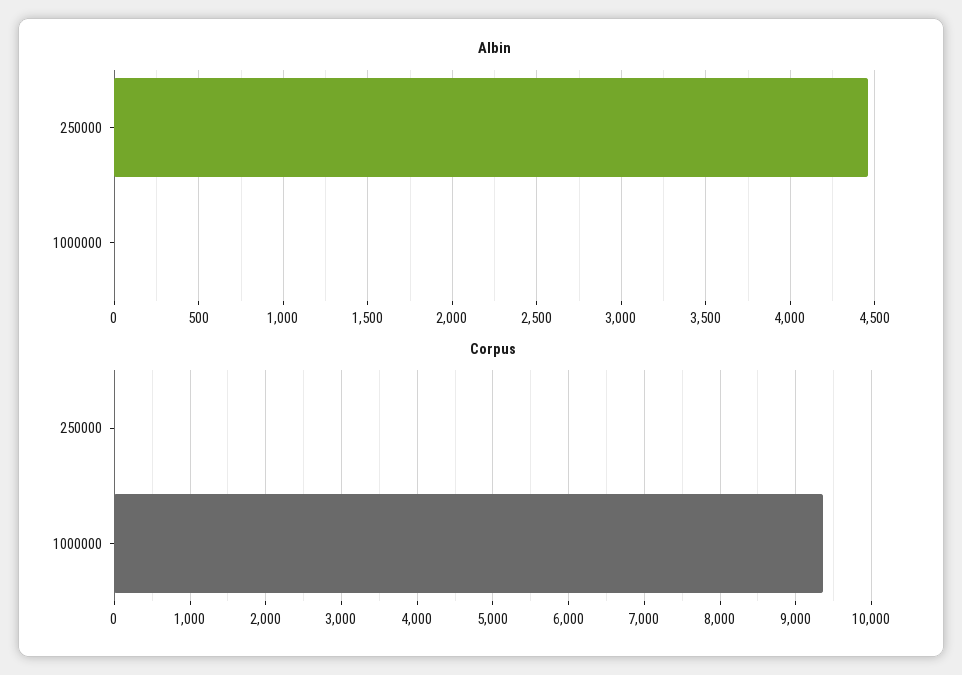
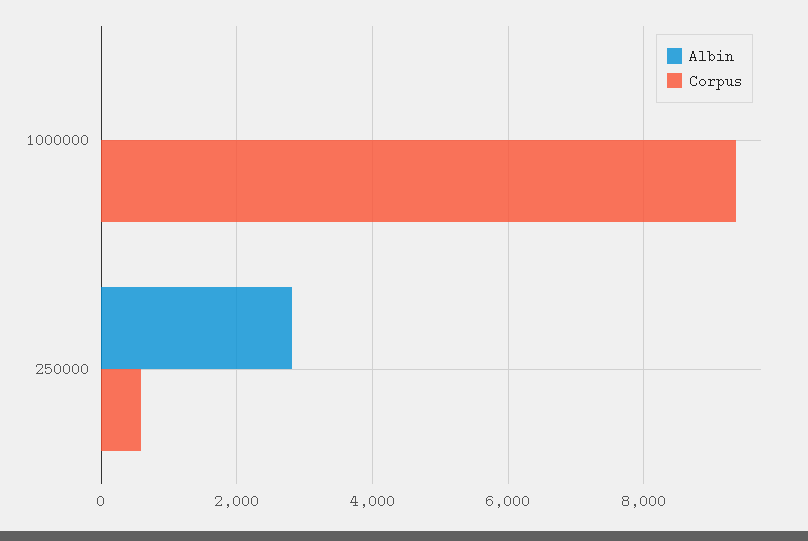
  {
    "Albin": {
-     "250000": 4450,
+     "250000": 2800,
      "1000000": 0
    },
    "Corpus": {
-     "250000": 0,
+     "250000": 600,
      "1000000": 9400
    }
  }

